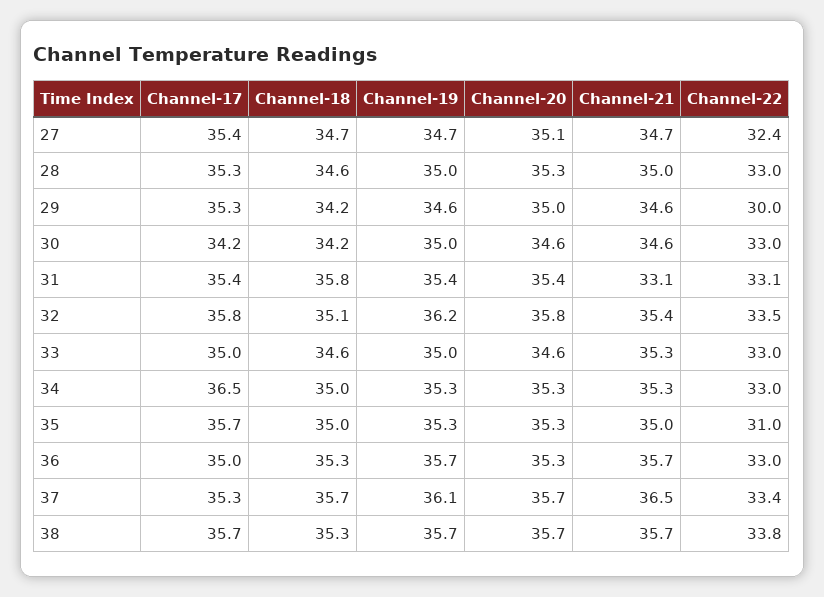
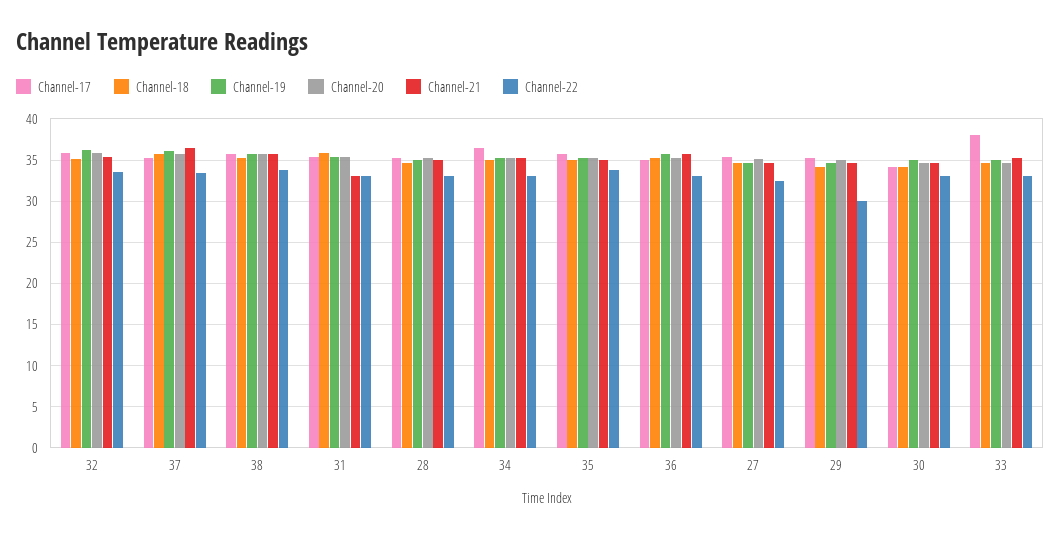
  {
    "Channel-17": {
      "27": 35.4,
      "28": 35.3,
      "29": 35.3,
      "30": 34.2,
      "31": 35.4,
      "32": 35.8,
-     "33": 35,
+     "33": 38,
      "34": 36.5,
      "35": 35.7,
      "36": 35,
      "37": 35.3,
      "38": 35.7
    },
    "Channel-18": {
      "27": 34.7,
      "28": 34.6,
      "29": 34.2,
      "30": 34.2,
      "31": 35.8,
      "32": 35.1,
      "33": 34.6,
      "34": 35,
      "35": 35,
      "36": 35.3,
      "37": 35.7,
      "38": 35.3
    },
    "Channel-19": {
      "27": 34.7,
      "28": 35,
      "29": 34.6,
      "30": 35,
      "31": 35.4,
      "32": 36.2,
      "33": 35,
      "34": 35.3,
      "35": 35.3,
      "36": 35.7,
      "37": 36.1,
      "38": 35.7
    },
    "Channel-20": {
      "27": 35.1,
      "28": 35.3,
      "29": 35,
      "30": 34.6,
      "31": 35.4,
      "32": 35.8,
      "33": 34.6,
      "34": 35.3,
      "35": 35.3,
      "36": 35.3,
      "37": 35.7,
      "38": 35.7
    },
    "Channel-21": {
      "27": 34.7,
      "28": 35,
      "29": 34.6,
      "30": 34.6,
      "31": 33.1,
      "32": 35.4,
      "33": 35.3,
      "34": 35.3,
      "35": 35,
      "36": 35.7,
      "37": 36.5,
      "38": 35.7
    },
    "Channel-22": {
      "27": 32.4,
      "28": 33,
      "29": 30,
      "30": 33,
      "31": 33.1,
      "32": 33.5,
      "33": 33,
      "34": 33,
-     "35": 31,
+     "35": 34,
      "36": 33,
      "37": 33.4,
      "38": 33.8
    }
  }

